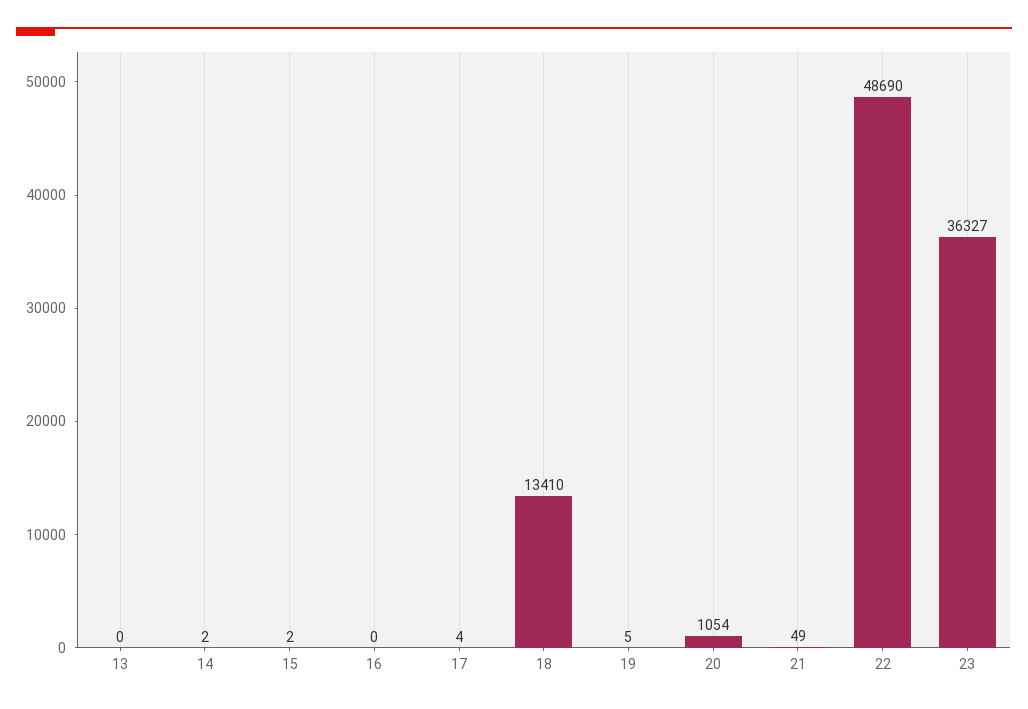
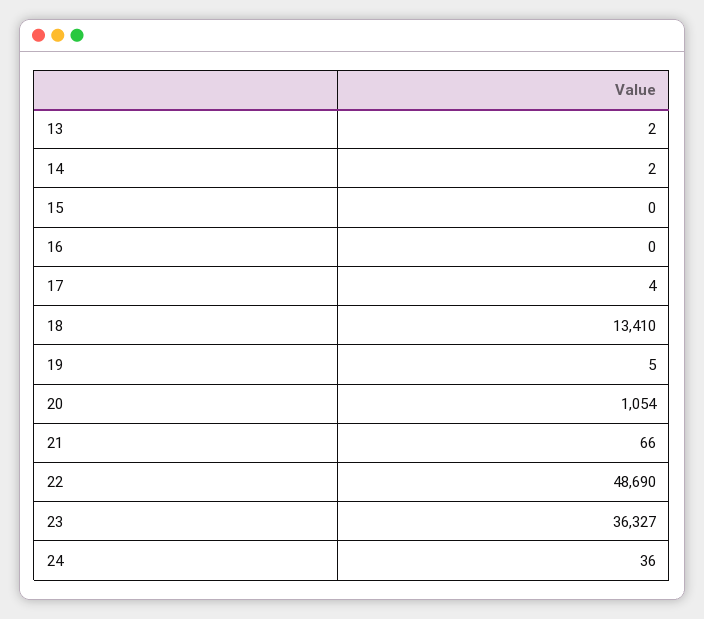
  {
-   "13": 0,
+   "13": 2,
    "14": 2,
-   "15": 2,
+   "15": 0,
    "16": 0,
    "17": 4,
    "18": 13410,
    "19": 5,
    "20": 1054,
-   "21": 49,
+   "21": 66,
    "22": 48690,
-   "23": 36327
+   "23": 36327,
+   "24": 36
  }

